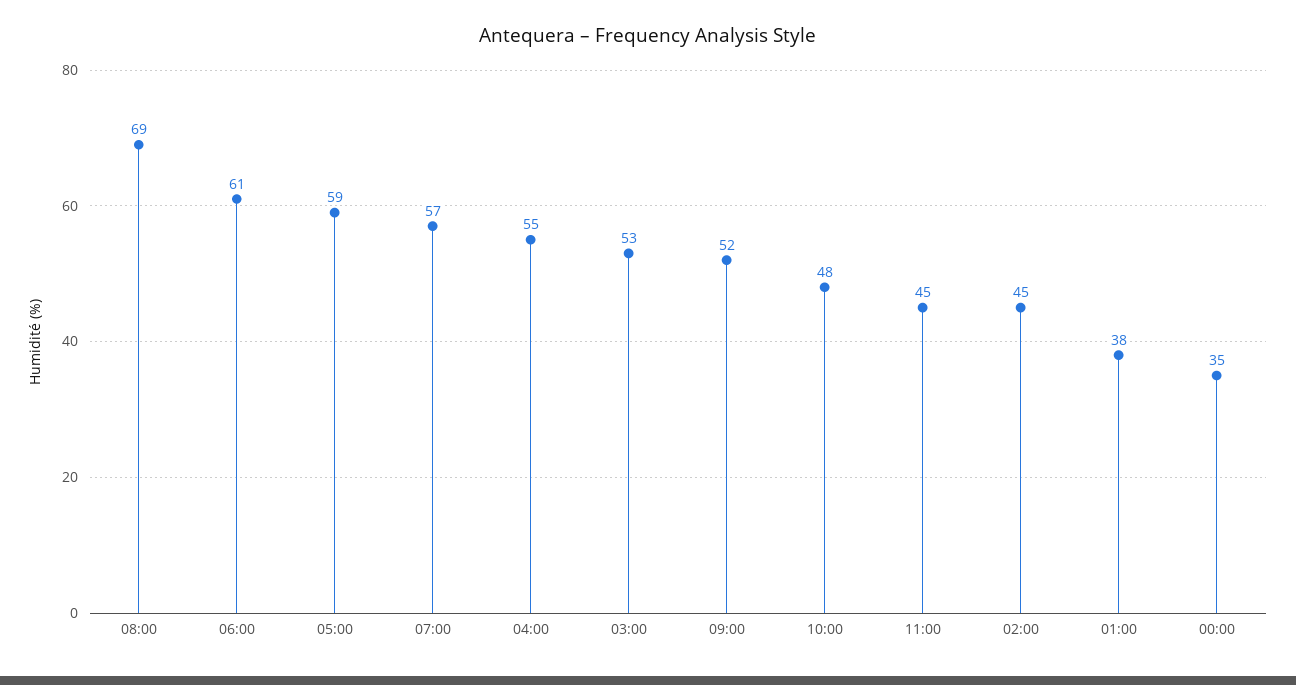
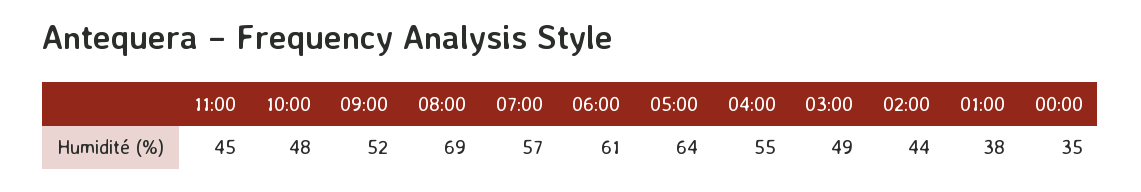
  {
    "08:00": 69,
    "06:00": 61,
-   "05:00": 59,
+   "05:00": 64,
    "07:00": 57,
    "04:00": 55,
-   "03:00": 53,
+   "03:00": 49,
    "09:00": 52,
    "10:00": 48,
    "11:00": 45,
-   "02:00": 45,
+   "02:00": 44,
    "01:00": 38,
    "00:00": 35
  }

